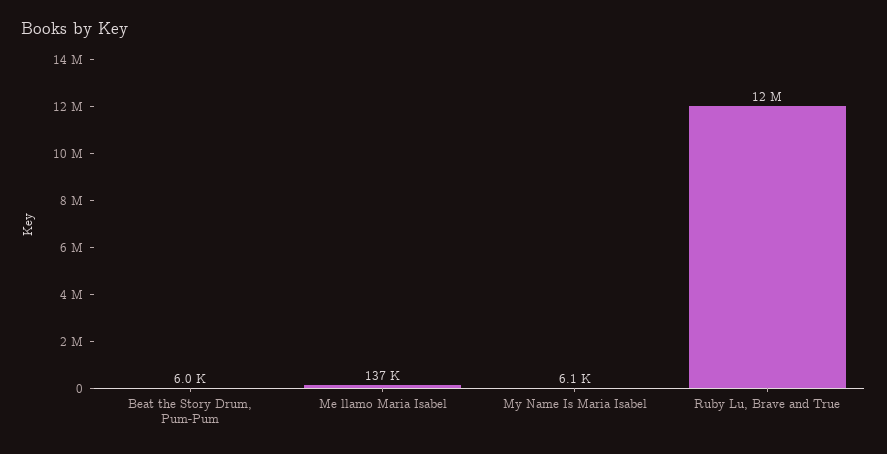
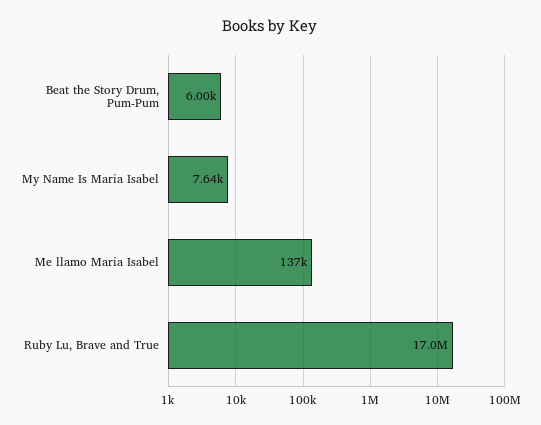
  {
    "Beat the Story Drum, Pum-Pum": 6000,
    "Me llamo Maria Isabel": 137000,
-   "My Name Is Maria Isabel": 6100,
+   "My Name Is Maria Isabel": 7640,
-   "Ruby Lu, Brave and True": 12000000
+   "Ruby Lu, Brave and True": 17000000
  }

